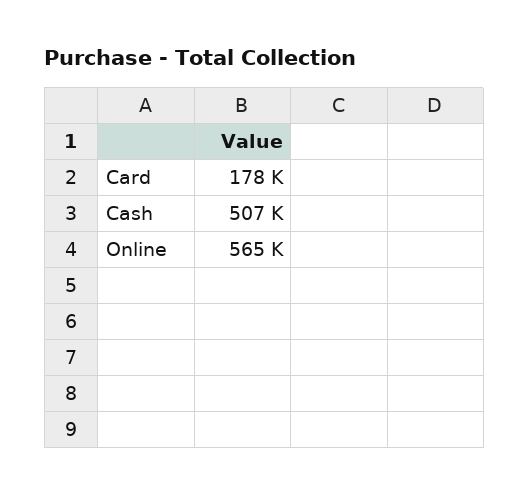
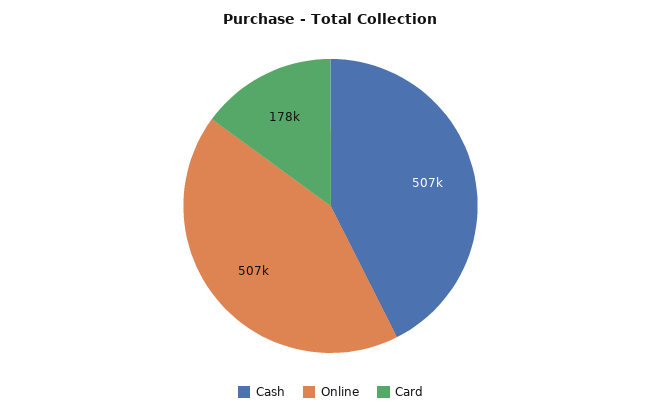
  {
    "Card": 178000,
    "Cash": 507000,
-   "Online": 565000
+   "Online": 507000
  }

